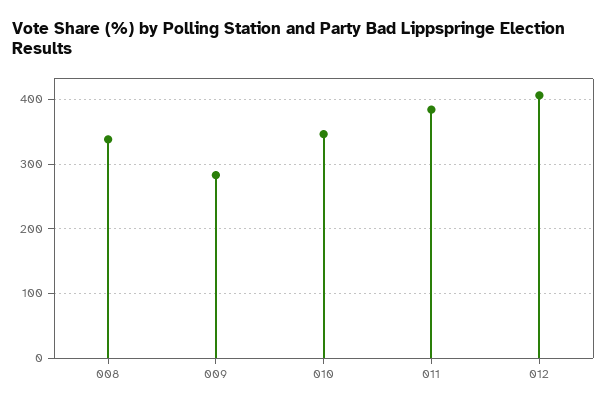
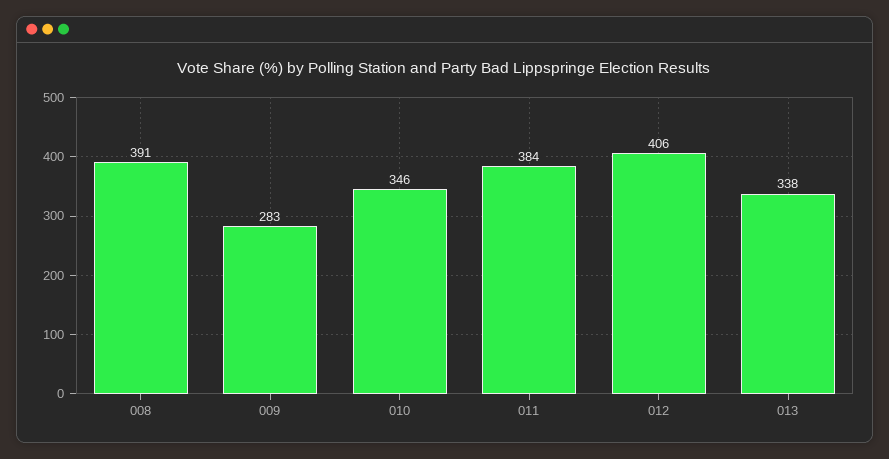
  {
-   "008": 340,
+   "008": 391,
    "009": 283,
    "010": 346,
    "011": 384,
-   "012": 406
+   "012": 406,
+   "013": 338
  }

